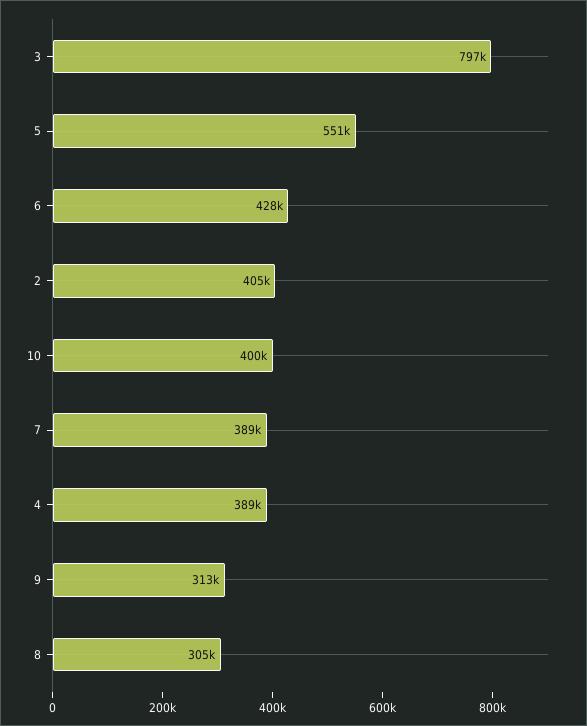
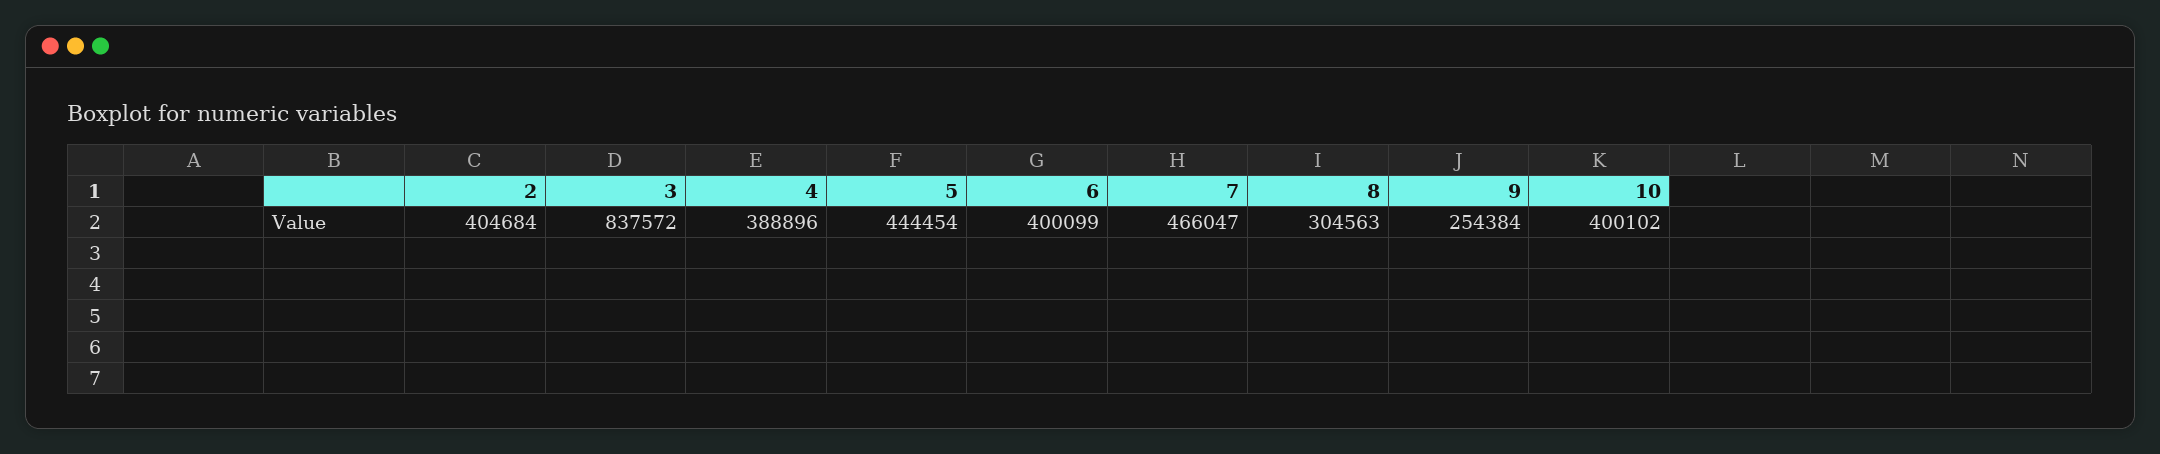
  {
-   "3": 797000,
+   "3": 837572,
-   "5": 551000,
+   "5": 444454,
-   "6": 428000,
+   "6": 400099,
    "2": 404684,
    "10": 400102,
-   "7": 389000,
+   "7": 466047,
    "4": 388896,
-   "9": 313000,
+   "9": 254384,
    "8": 304563
  }

